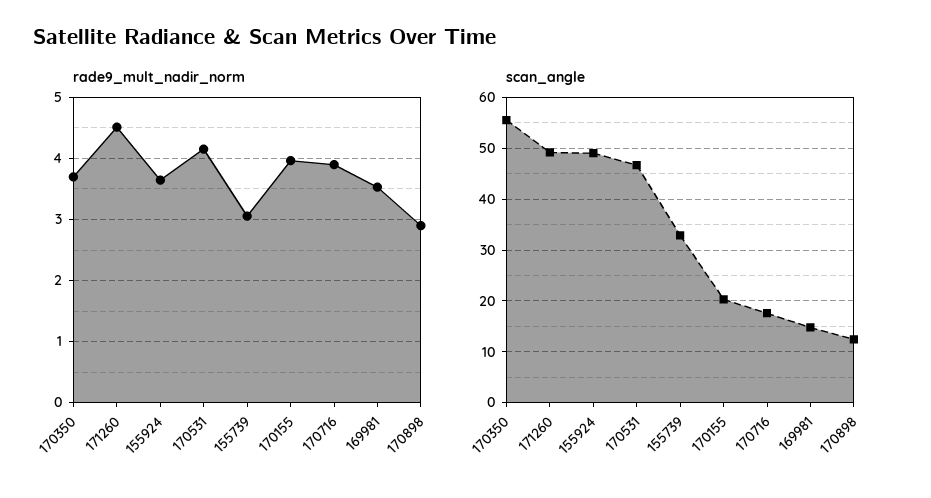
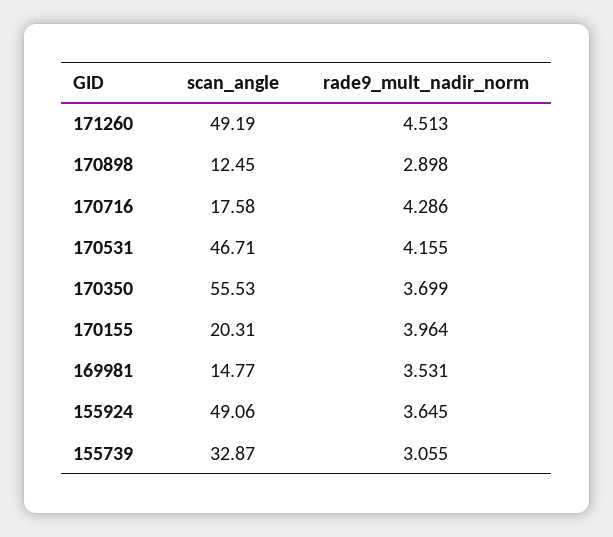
  {
    "rade9_mult_nadir_norm": {
      "170350": 3.699,
      "171260": 4.513,
      "155924": 3.645,
      "170531": 4.155,
      "155739": 3.055,
      "170155": 3.964,
-     "170716": 3.9,
+     "170716": 4.286,
      "169981": 3.531,
      "170898": 2.898
    },
    "scan_angle": {
      "170350": 55.53,
      "171260": 49.19,
      "155924": 49.06,
      "170531": 46.71,
      "155739": 32.87,
      "170155": 20.31,
      "170716": 17.58,
      "169981": 14.77,
      "170898": 12.45
    }
  }

